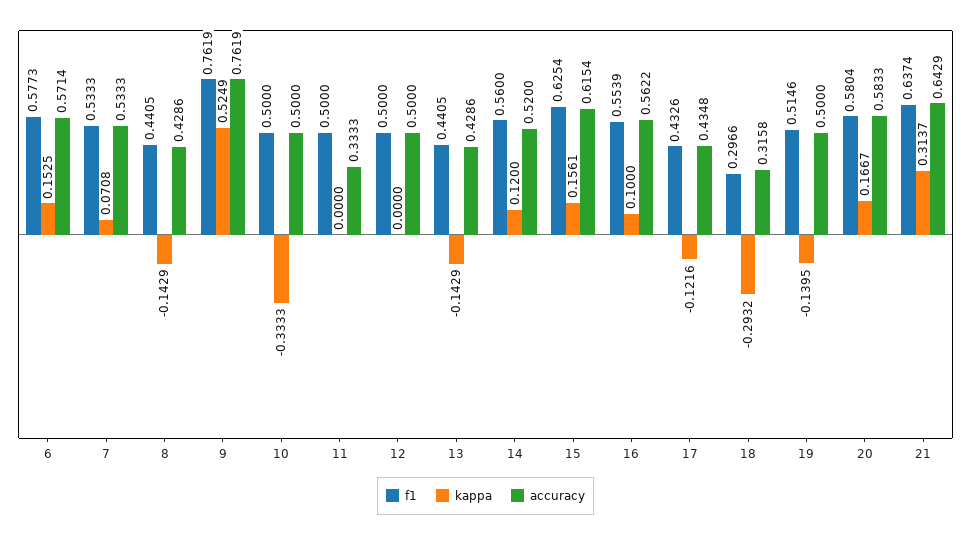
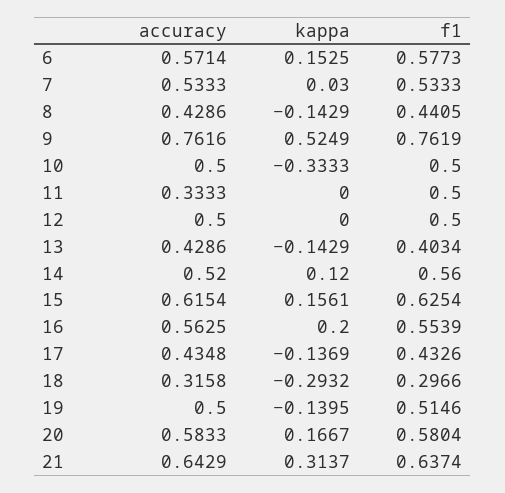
  {
    "f1": {
      "6": 0.5773,
      "7": 0.5333,
      "8": 0.4405,
      "9": 0.7619,
      "10": 0.5,
      "11": 0.5,
      "12": 0.5,
-     "13": 0.4405,
+     "13": 0.4034,
      "14": 0.56,
      "15": 0.6254,
      "16": 0.5539,
      "17": 0.4326,
      "18": 0.2966,
      "19": 0.5146,
      "20": 0.5804,
      "21": 0.6374
    },
    "kappa": {
      "6": 0.1525,
-     "7": 0.0708,
+     "7": 0.03,
      "8": -0.1429,
      "9": 0.5249,
      "10": -0.3333,
      "11": 0,
      "12": 0,
      "13": -0.1429,
      "14": 0.12,
      "15": 0.1561,
-     "16": 0.1,
+     "16": 0.2,
-     "17": -0.1216,
+     "17": -0.1369,
      "18": -0.2932,
      "19": -0.1395,
      "20": 0.1667,
      "21": 0.3137
    },
    "accuracy": {
      "6": 0.5714,
      "7": 0.5333,
      "8": 0.4286,
-     "9": 0.7619,
+     "9": 0.7616,
      "10": 0.5,
      "11": 0.3333,
      "12": 0.5,
      "13": 0.4286,
      "14": 0.52,
      "15": 0.6154,
-     "16": 0.5622,
+     "16": 0.5625,
      "17": 0.4348,
      "18": 0.3158,
      "19": 0.5,
      "20": 0.5833,
      "21": 0.6429
    }
  }

